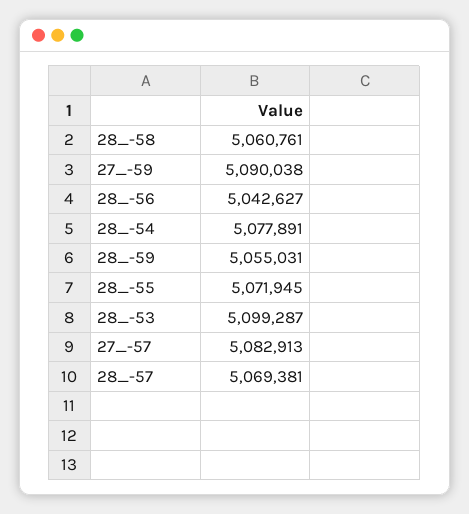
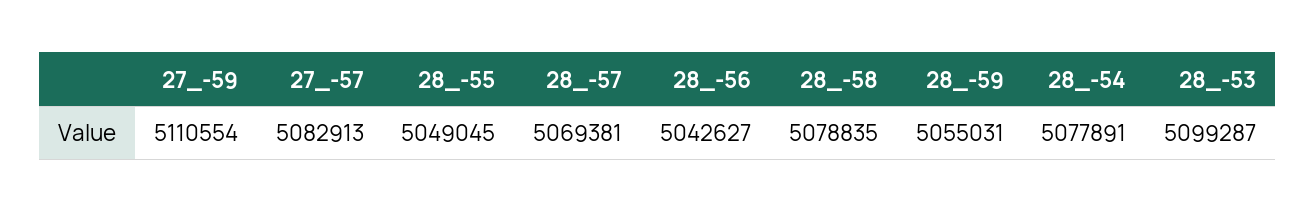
  {
-   "28_-58": 5060761,
+   "28_-58": 5078835,
-   "27_-59": 5090038,
+   "27_-59": 5110554,
    "28_-56": 5042627,
    "28_-54": 5077891,
    "28_-59": 5055031,
-   "28_-55": 5071945,
+   "28_-55": 5049045,
    "28_-53": 5099287,
    "27_-57": 5082913,
    "28_-57": 5069381
  }

